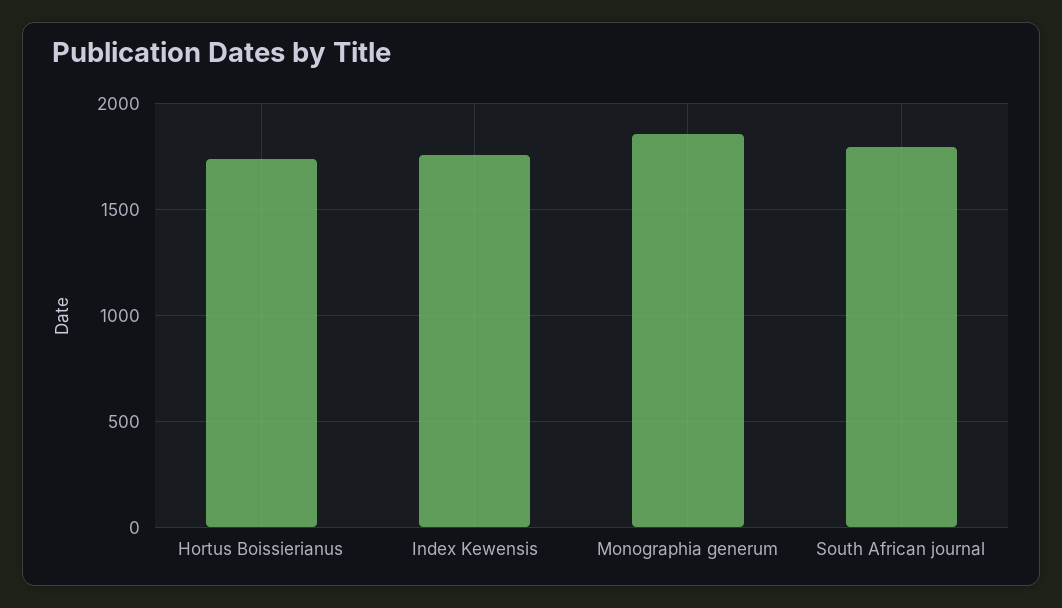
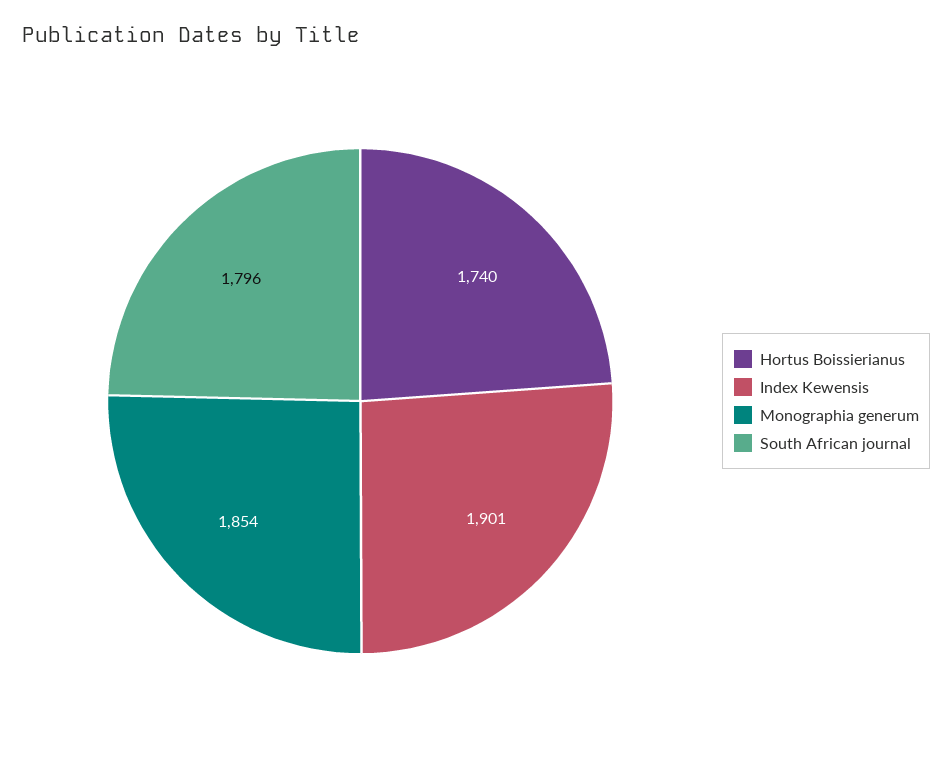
  {
    "Hortus Boissierianus": 1740,
-   "Index Kewensis": 1750,
+   "Index Kewensis": 1901,
    "Monographia generum": 1854,
    "South African journal": 1796
  }

